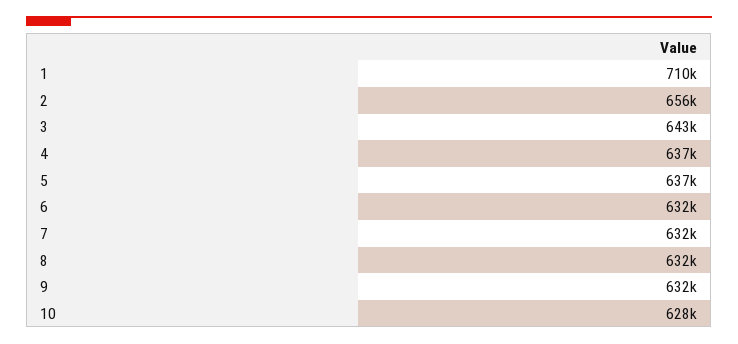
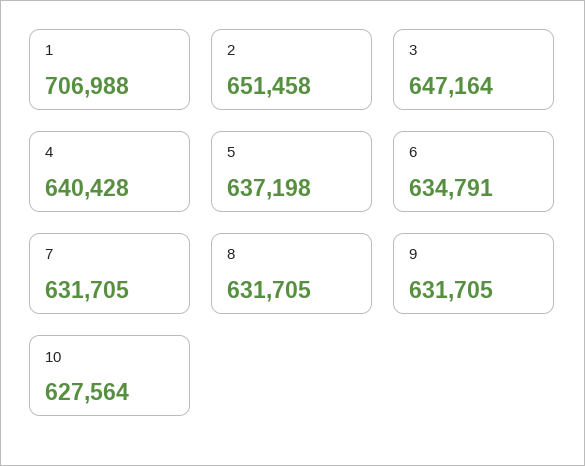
  {
-   "1": 710000,
+   "1": 706988,
-   "2": 656000,
+   "2": 651458,
-   "3": 643000,
+   "3": 647164,
-   "4": 637000,
+   "4": 640428,
    "5": 637198,
-   "6": 632000,
+   "6": 634791,
    "7": 631705,
    "8": 631705,
    "9": 631705,
    "10": 627564
  }

